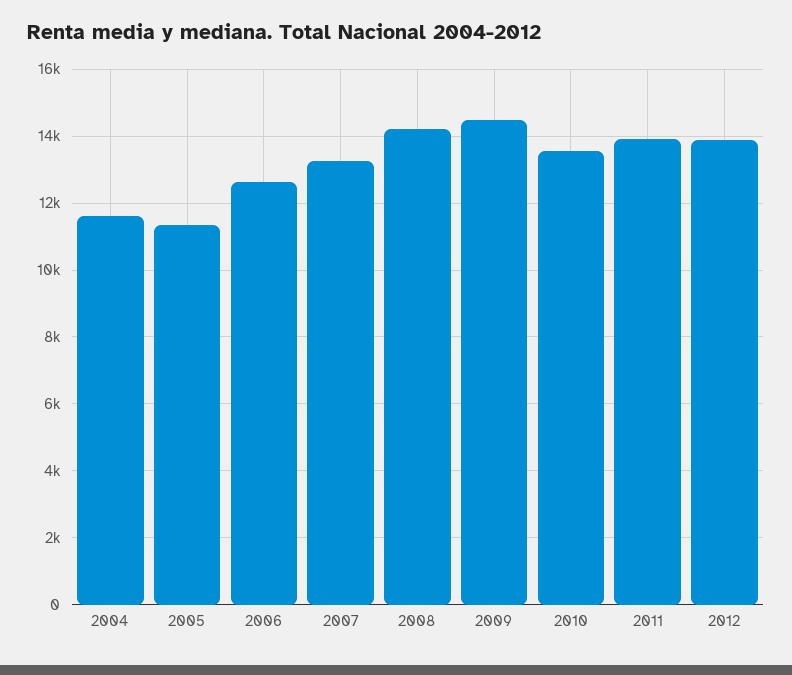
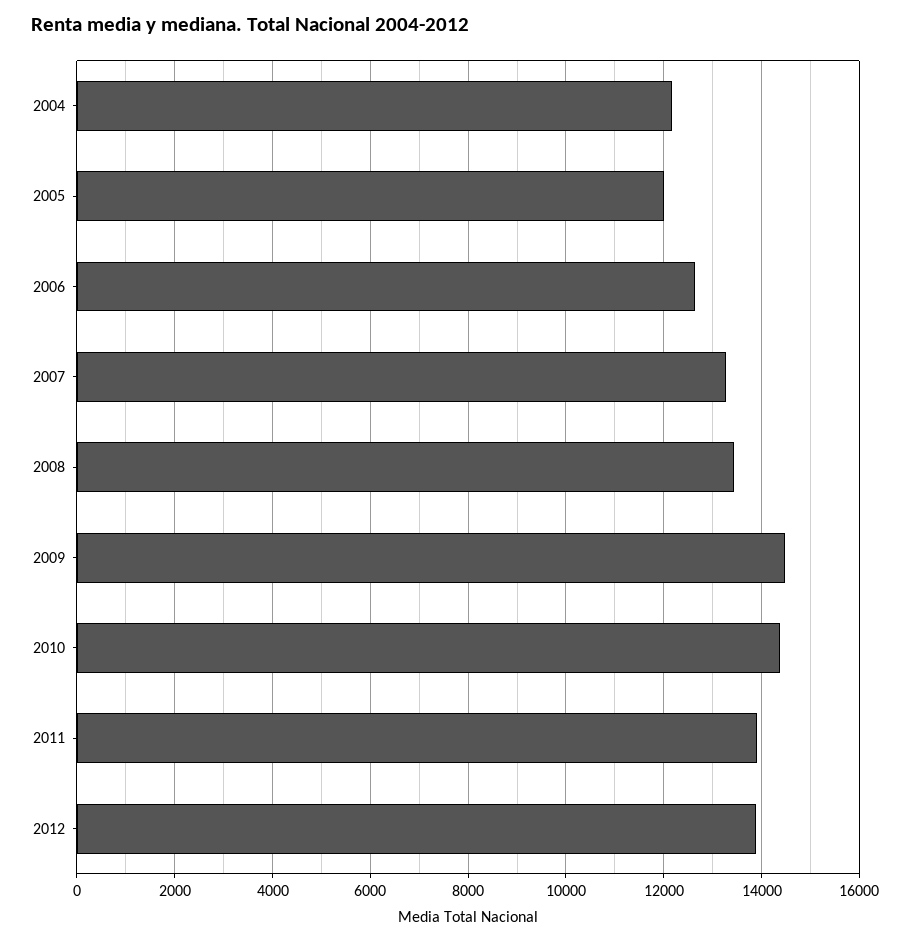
  {
-   "2004": 11600,
+   "2004": 12200,
-   "2005": 11400,
+   "2005": 12000,
    "2006": 12600,
    "2007": 13200,
-   "2008": 14200,
+   "2008": 13400,
    "2009": 14400,
-   "2010": 13600,
+   "2010": 14400,
    "2011": 14000,
    "2012": 13800
  }

